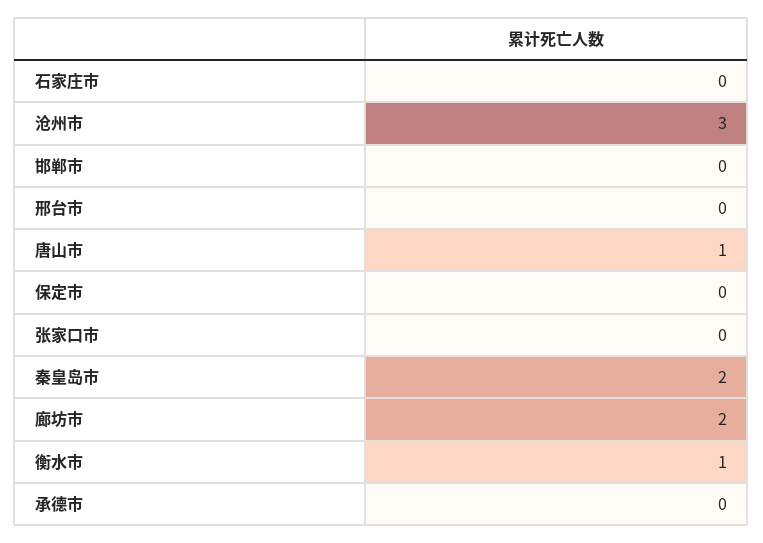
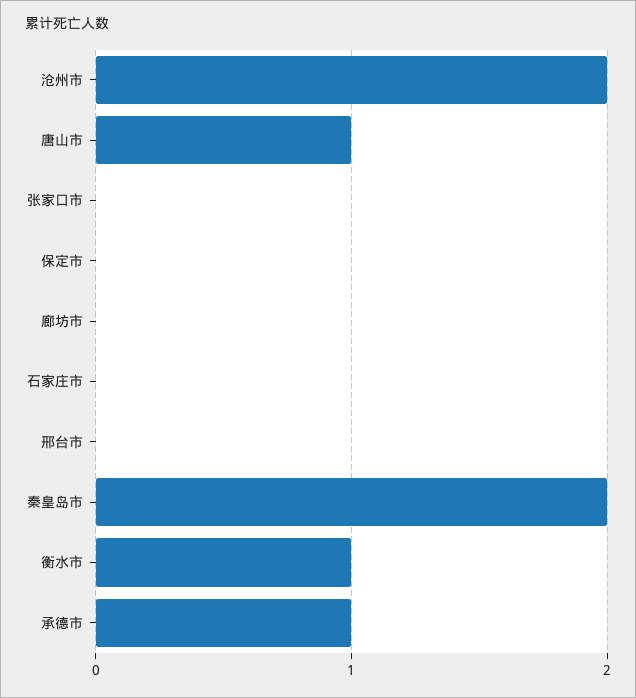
  {
    "石家庄市": 0,
-   "沧州市": 3,
+   "沧州市": 2,
-   "邯郸市": 0,
    "邢台市": 0,
    "唐山市": 1,
    "保定市": 0,
    "张家口市": 0,
    "秦皇岛市": 2,
-   "廊坊市": 2,
+   "廊坊市": 0,
    "衡水市": 1,
-   "承德市": 0
+   "承德市": 1
  }

